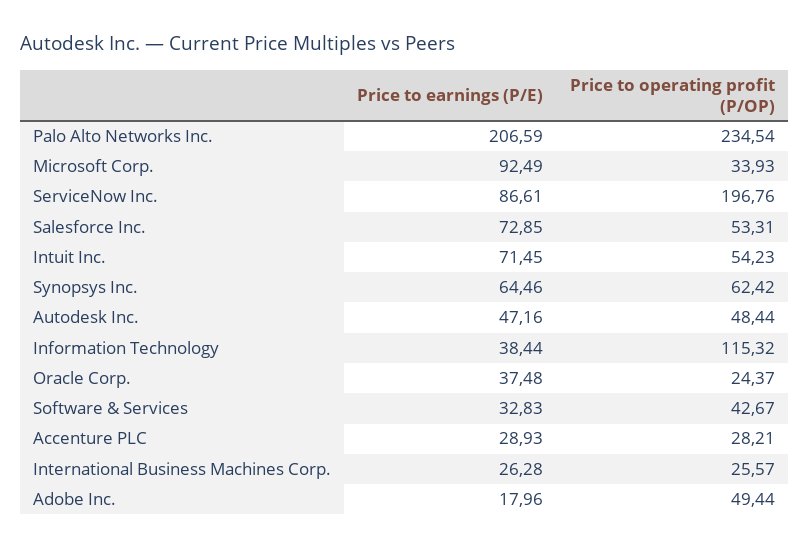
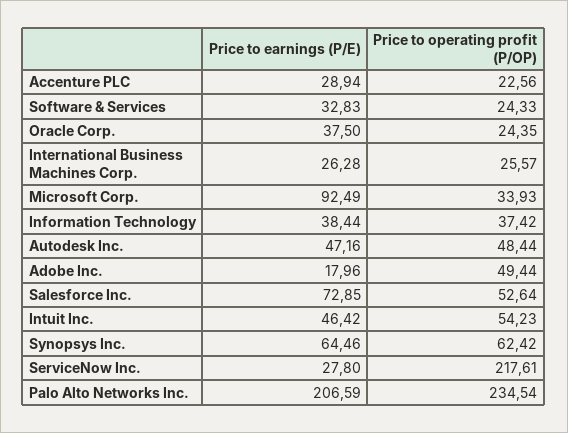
  {
    "Price to earnings (P/E)": {
      "Palo Alto Networks Inc.": 206.59,
      "Microsoft Corp.": 92.49,
-     "ServiceNow Inc.": 86.61,
+     "ServiceNow Inc.": 27.8,
      "Salesforce Inc.": 72.85,
-     "Intuit Inc.": 71.45,
+     "Intuit Inc.": 46.42,
      "Synopsys Inc.": 64.46,
      "Autodesk Inc.": 47.16,
      "Information Technology": 38.44,
-     "Oracle Corp.": 37.48,
+     "Oracle Corp.": 37.5,
      "Software & Services": 32.83,
-     "Accenture PLC": 28.93,
+     "Accenture PLC": 28.94,
      "International Business Machines Corp.": 26.28,
      "Adobe Inc.": 17.96
    },
    "Price to operating profit (P/OP)": {
      "Palo Alto Networks Inc.": 234.54,
      "Microsoft Corp.": 33.93,
-     "ServiceNow Inc.": 196.76,
+     "ServiceNow Inc.": 217.61,
-     "Salesforce Inc.": 53.31,
+     "Salesforce Inc.": 52.64,
      "Intuit Inc.": 54.23,
      "Synopsys Inc.": 62.42,
      "Autodesk Inc.": 48.44,
-     "Information Technology": 115.32,
+     "Information Technology": 37.42,
-     "Oracle Corp.": 24.37,
+     "Oracle Corp.": 24.35,
-     "Software & Services": 42.67,
+     "Software & Services": 24.33,
-     "Accenture PLC": 28.21,
+     "Accenture PLC": 22.56,
      "International Business Machines Corp.": 25.57,
      "Adobe Inc.": 49.44
    }
  }

